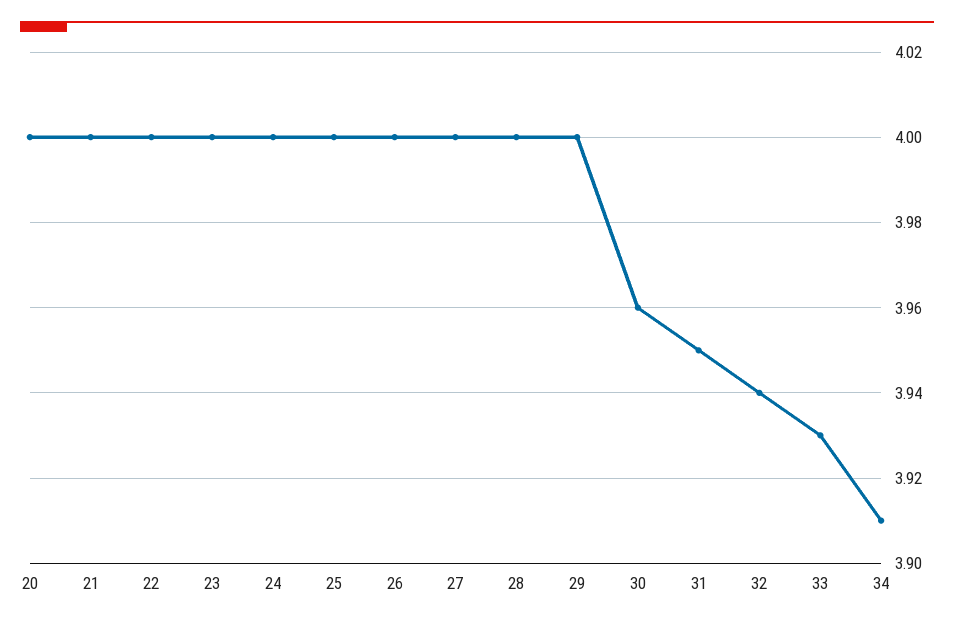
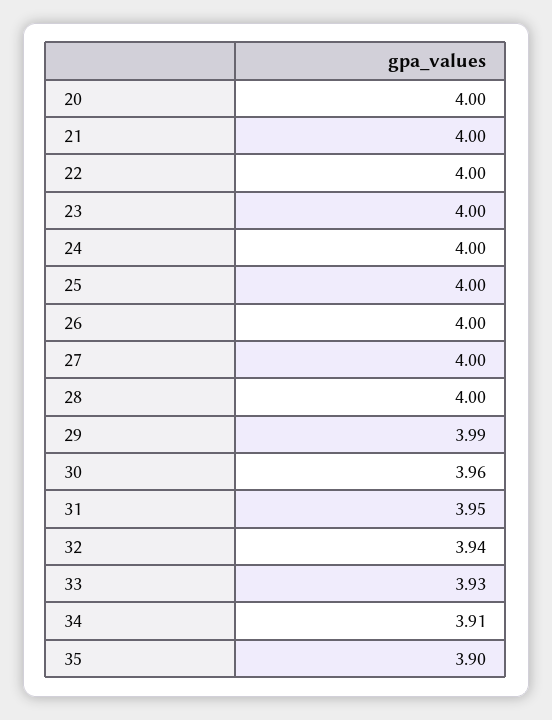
  {
    "20": 4,
    "21": 4,
    "22": 4,
    "23": 4,
    "24": 4,
    "25": 4,
    "26": 4,
    "27": 4,
    "28": 4,
-   "29": 4,
+   "29": 3.99,
    "30": 3.96,
    "31": 3.95,
    "32": 3.94,
    "33": 3.93,
-   "34": 3.91
+   "34": 3.91,
+   "35": 3.9
  }

